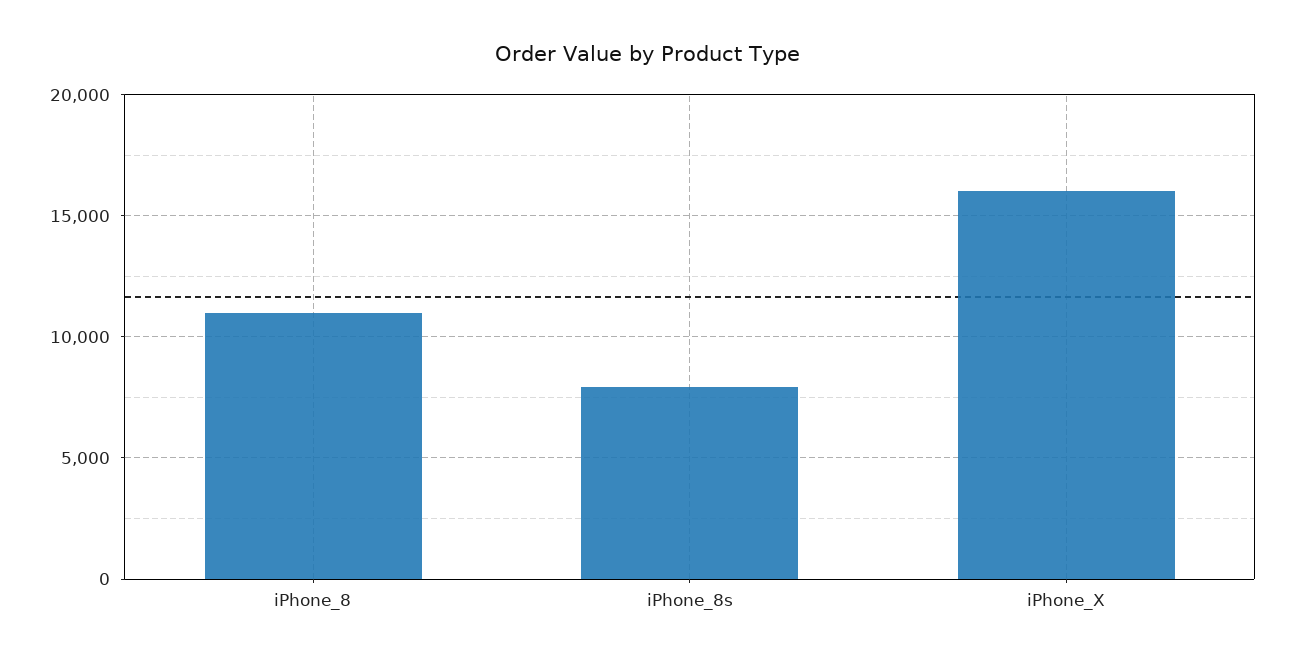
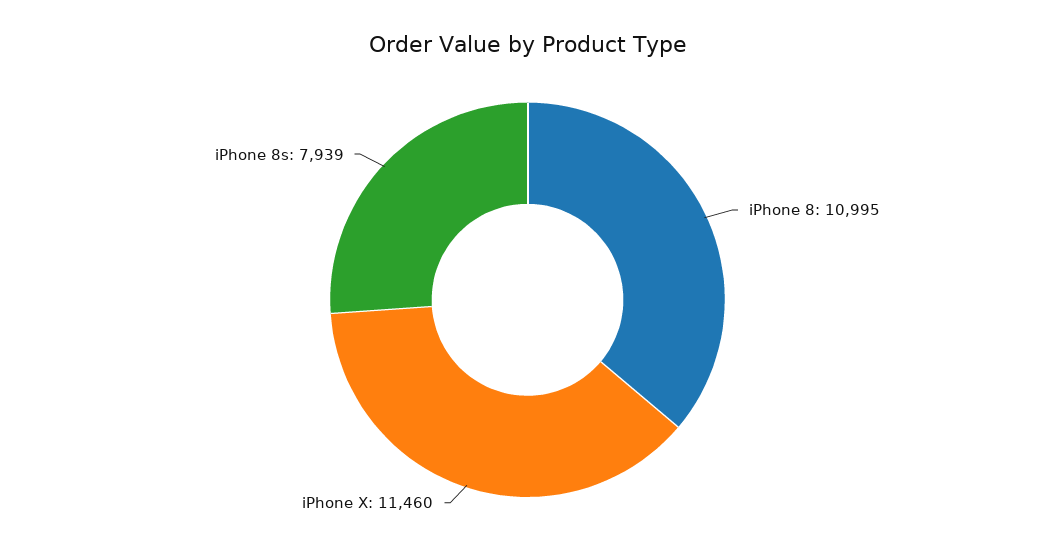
  {
    "iPhone_8": 10995,
    "iPhone_8s": 7939,
-   "iPhone_X": 16000
+   "iPhone_X": 11460
  }

